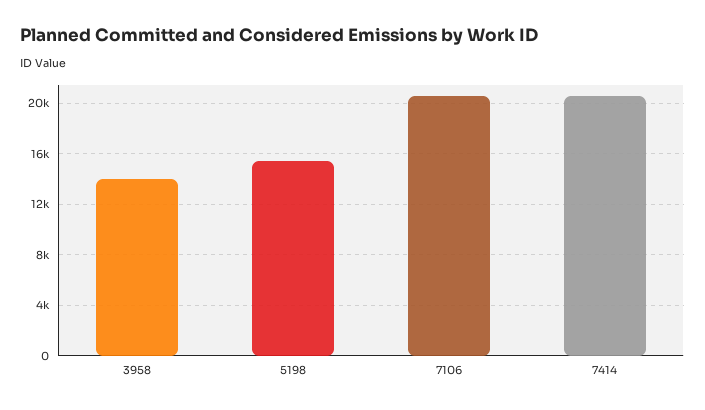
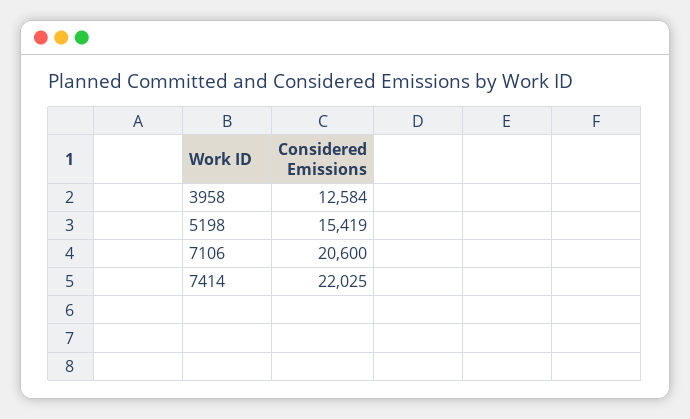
  {
-   "3958": 14000,
+   "3958": 12584,
    "5198": 15419,
    "7106": 20600,
-   "7414": 20500
+   "7414": 22025
  }

